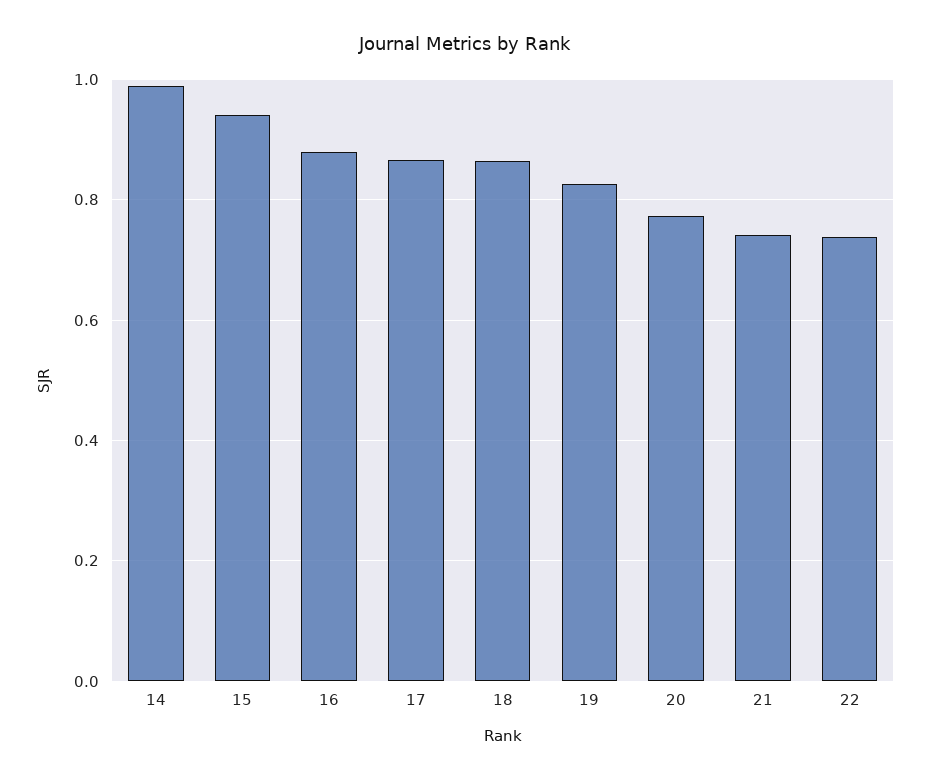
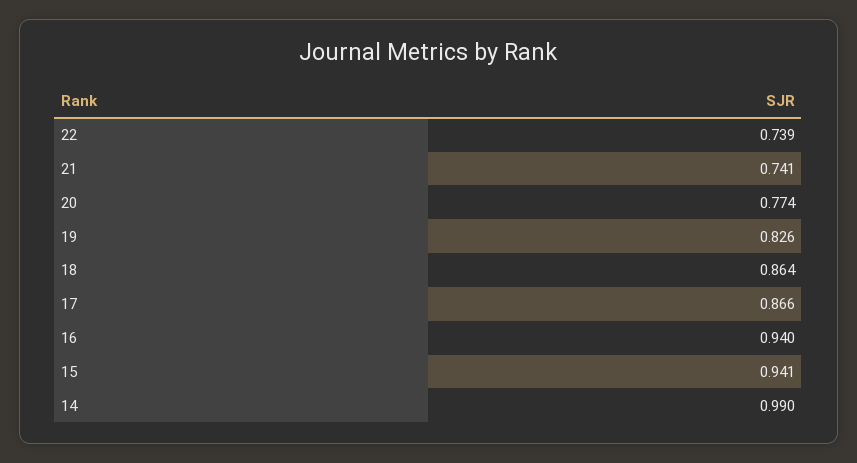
  {
    "14": 0.99,
    "15": 0.941,
-   "16": 0.88,
+   "16": 0.94,
    "17": 0.866,
    "18": 0.864,
    "19": 0.826,
    "20": 0.774,
    "21": 0.741,
    "22": 0.739
  }

